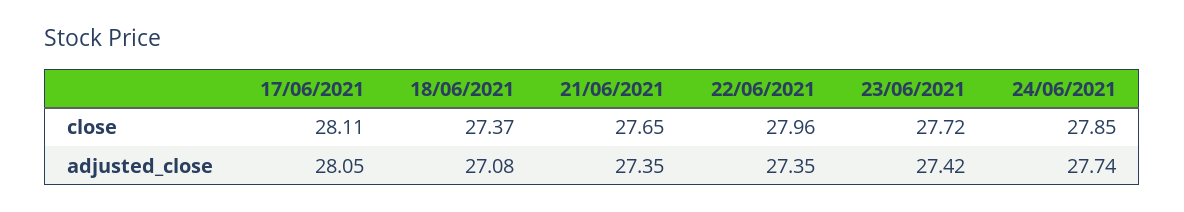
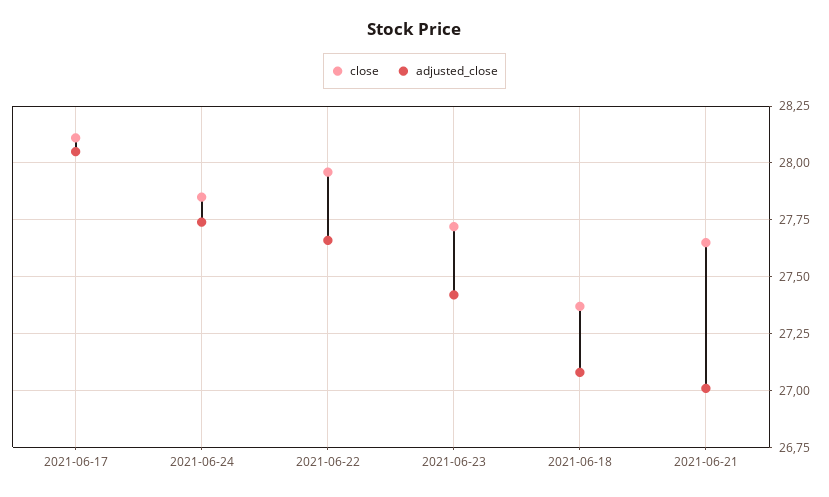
  {
    "close": {
      "17/06/2021": 28.11,
      "18/06/2021": 27.37,
      "21/06/2021": 27.65,
      "22/06/2021": 27.96,
      "23/06/2021": 27.72,
      "24/06/2021": 27.85
    },
    "adjusted_close": {
      "17/06/2021": 28.05,
      "18/06/2021": 27.08,
-     "21/06/2021": 27.35,
+     "21/06/2021": 27,
-     "22/06/2021": 27.35,
+     "22/06/2021": 27.65,
      "23/06/2021": 27.42,
      "24/06/2021": 27.74
    }
  }

